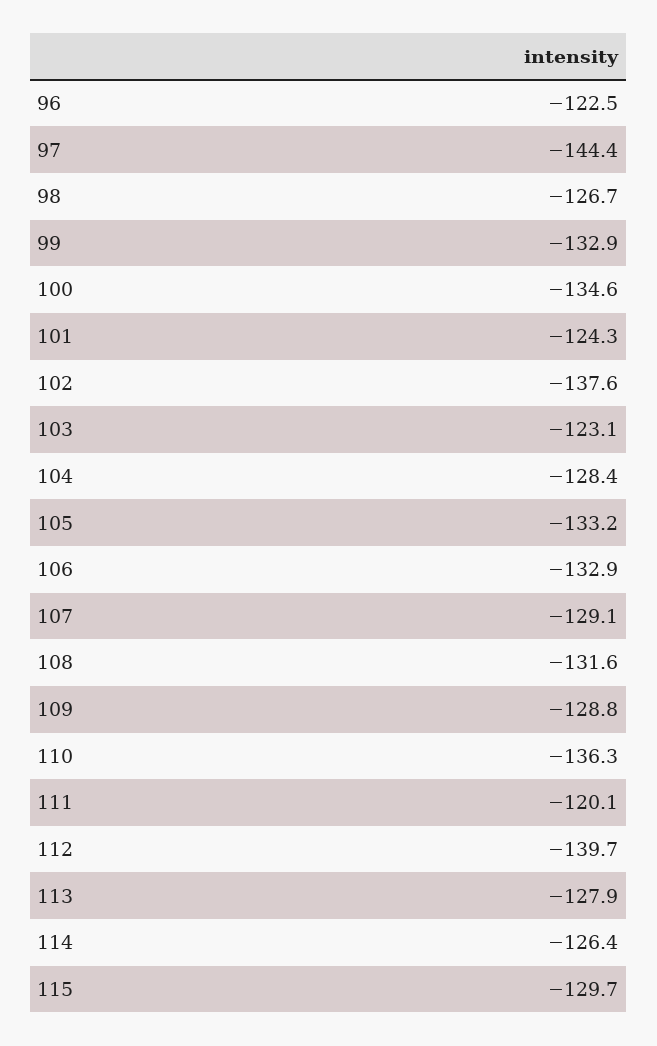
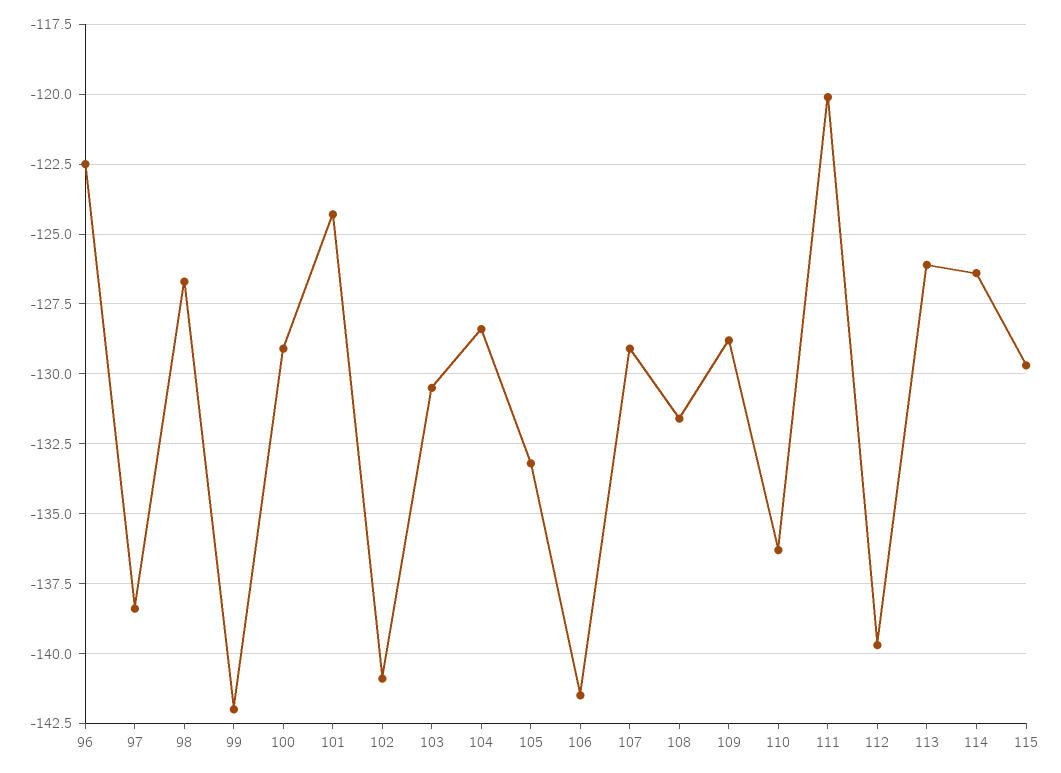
  {
    "96": -122.5,
-   "97": -144.4,
+   "97": -138.5,
    "98": -126.7,
-   "99": -132.9,
+   "99": -142,
-   "100": -134.6,
+   "100": -129,
    "101": -124.3,
-   "102": -137.6,
+   "102": -141,
-   "103": -123.1,
+   "103": -130.5,
    "104": -128.4,
    "105": -133.2,
-   "106": -132.9,
+   "106": -141.5,
    "107": -129.1,
    "108": -131.6,
    "109": -128.8,
    "110": -136.3,
    "111": -120.1,
    "112": -139.7,
-   "113": -127.9,
+   "113": -126,
    "114": -126.4,
    "115": -129.7
  }

